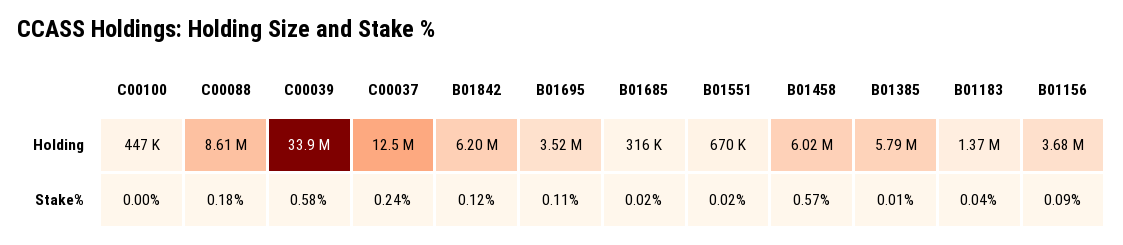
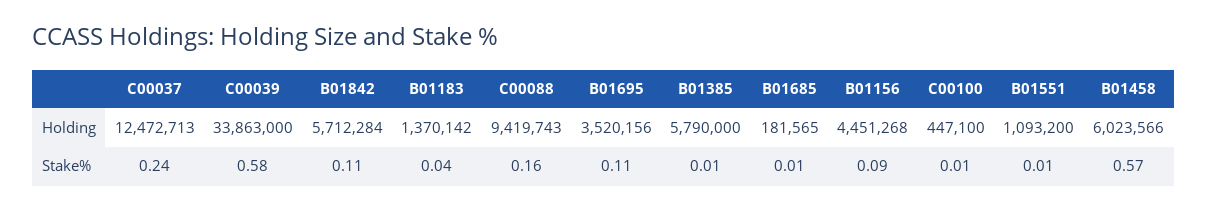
  {
    "C00100": {
      "Holding": 447100,
-     "Stake%": 0
+     "Stake%": 0.01
    },
    "C00088": {
-     "Holding": 8610000,
+     "Holding": 9419743,
-     "Stake%": 0.18
+     "Stake%": 0.16
    },
    "C00039": {
      "Holding": 33863000,
      "Stake%": 0.58
    },
    "C00037": {
      "Holding": 12472713,
      "Stake%": 0.24
    },
    "B01842": {
-     "Holding": 6200000,
+     "Holding": 5712284,
-     "Stake%": 0.12
+     "Stake%": 0.11
    },
    "B01695": {
      "Holding": 3520156,
      "Stake%": 0.11
    },
    "B01685": {
-     "Holding": 316000,
+     "Holding": 181565,
-     "Stake%": 0.02
+     "Stake%": 0.01
    },
    "B01551": {
-     "Holding": 670000,
+     "Holding": 1093200,
-     "Stake%": 0.02
+     "Stake%": 0.01
    },
    "B01458": {
      "Holding": 6023566,
      "Stake%": 0.57
    },
    "B01385": {
      "Holding": 5790000,
      "Stake%": 0.01
    },
    "B01183": {
      "Holding": 1370142,
      "Stake%": 0.04
    },
    "B01156": {
-     "Holding": 3680000,
+     "Holding": 4451268,
      "Stake%": 0.09
    }
  }

